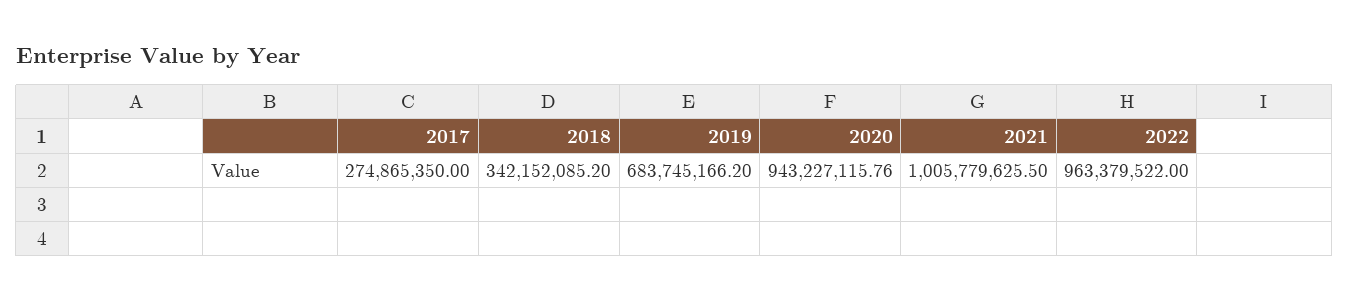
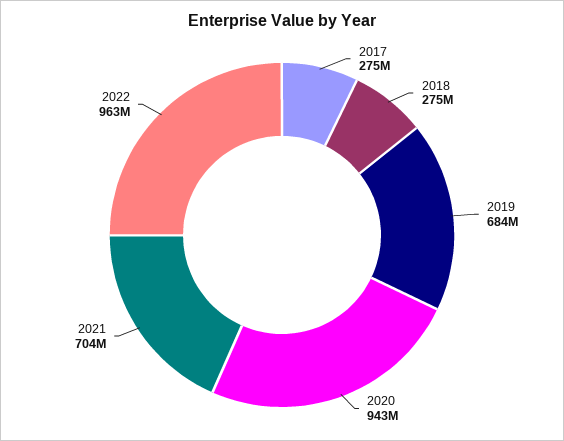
  {
    "2017": 274865350,
-   "2018": 342152085.2,
+   "2018": 275000000,
    "2019": 683745166.2,
    "2020": 943227115.76,
-   "2021": 1005779625.5,
+   "2021": 704000000,
    "2022": 963379522
  }

